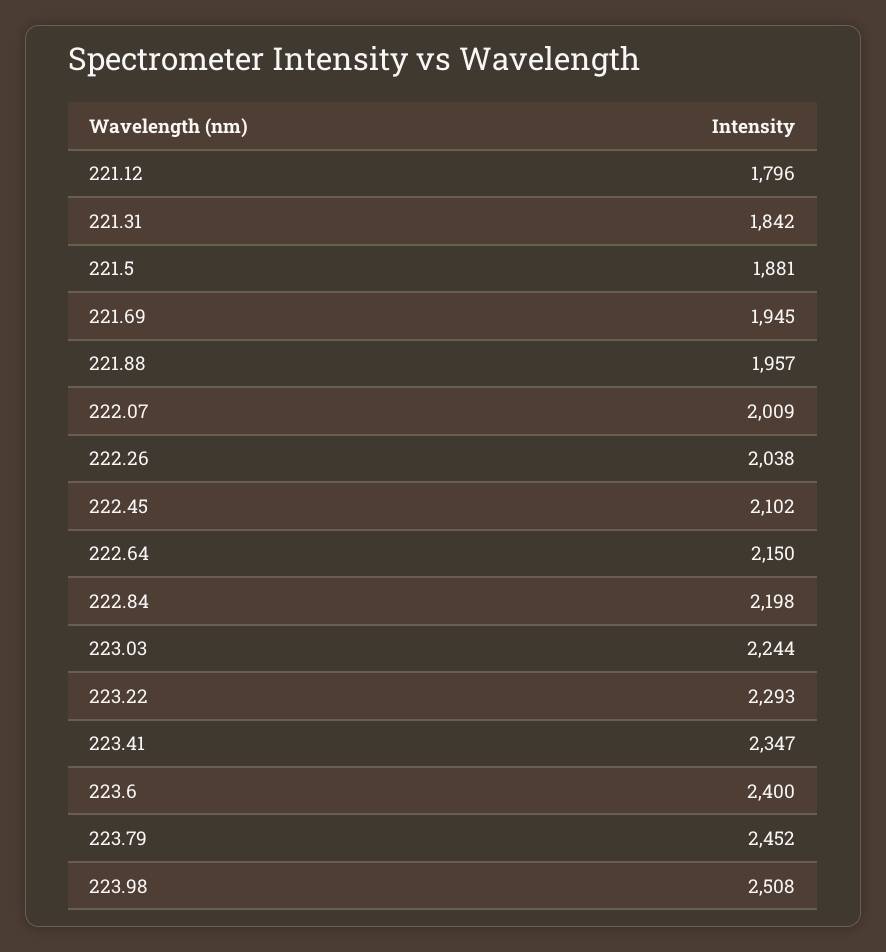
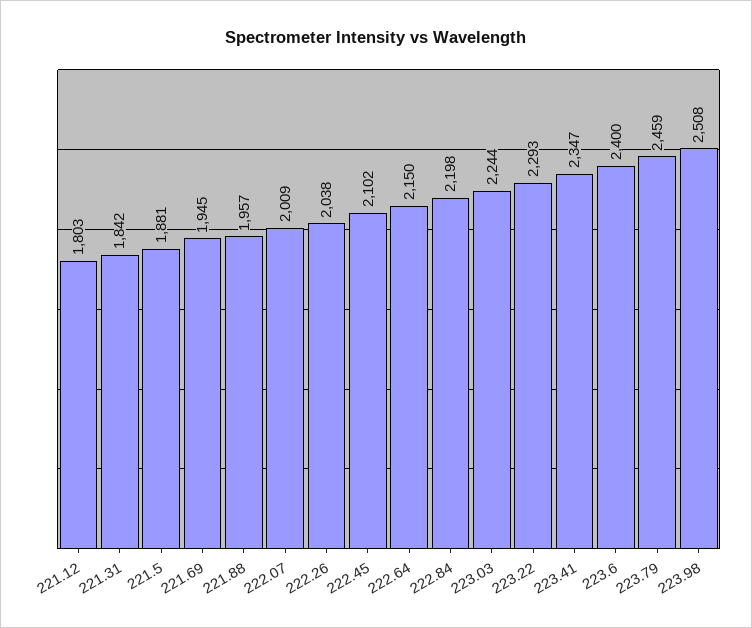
  {
-   "221.12": 1796,
+   "221.12": 1803,
    "221.31": 1842,
    "221.5": 1881,
    "221.69": 1945,
    "221.88": 1957,
    "222.07": 2009,
    "222.26": 2038,
    "222.45": 2102,
    "222.64": 2150,
    "222.84": 2198,
    "223.03": 2244,
    "223.22": 2293,
    "223.41": 2347,
    "223.6": 2400,
-   "223.79": 2452,
+   "223.79": 2459,
    "223.98": 2508
  }

